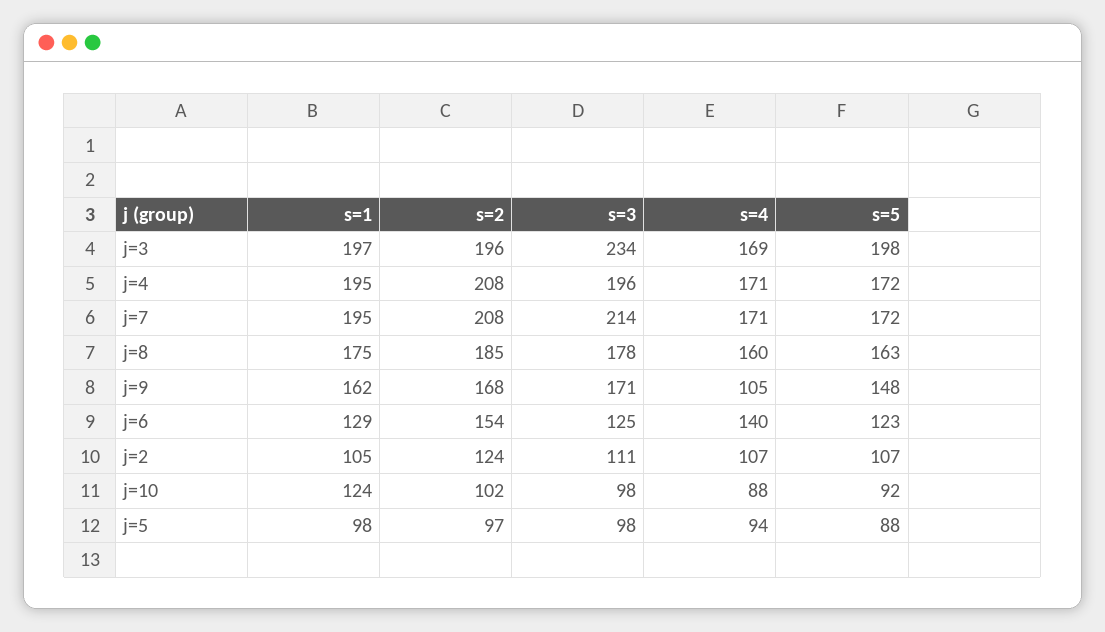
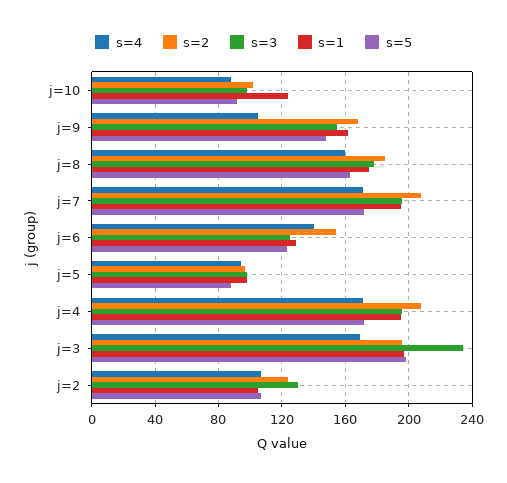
  {
    "s=1": {
      "j=3": 197,
      "j=4": 195,
      "j=7": 195,
      "j=8": 175,
      "j=9": 162,
      "j=6": 129,
      "j=2": 105,
      "j=10": 124,
      "j=5": 98
    },
    "s=2": {
      "j=3": 196,
      "j=4": 208,
      "j=7": 208,
      "j=8": 185,
      "j=9": 168,
      "j=6": 154,
      "j=2": 124,
      "j=10": 102,
      "j=5": 97
    },
    "s=3": {
      "j=3": 234,
      "j=4": 196,
-     "j=7": 214,
+     "j=7": 195,
      "j=8": 178,
-     "j=9": 171,
+     "j=9": 155,
      "j=6": 125,
-     "j=2": 111,
+     "j=2": 130,
      "j=10": 98,
      "j=5": 98
    },
    "s=4": {
      "j=3": 169,
      "j=4": 171,
      "j=7": 171,
      "j=8": 160,
      "j=9": 105,
      "j=6": 140,
      "j=2": 107,
      "j=10": 88,
      "j=5": 94
    },
    "s=5": {
      "j=3": 198,
      "j=4": 172,
      "j=7": 172,
      "j=8": 163,
      "j=9": 148,
      "j=6": 123,
      "j=2": 107,
      "j=10": 92,
      "j=5": 88
    }
  }

